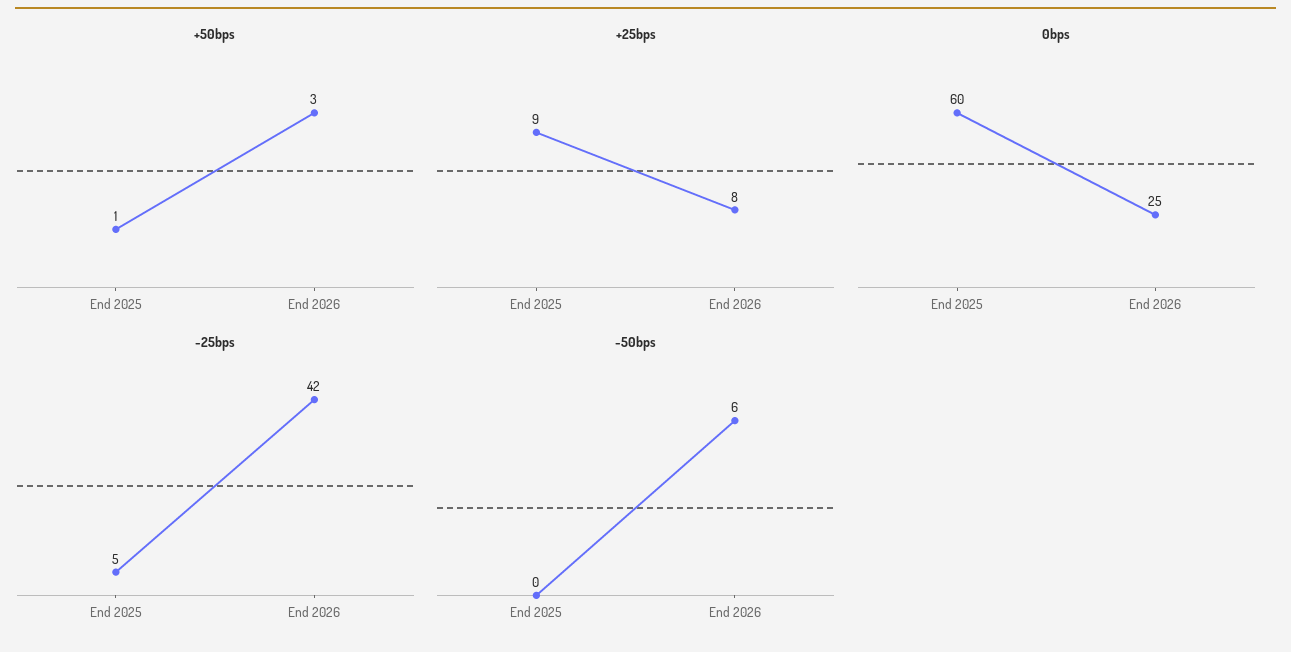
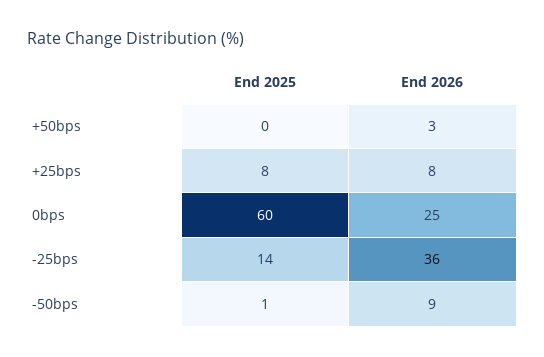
  {
    "+50bps": {
-     "End 2025": 1,
+     "End 2025": 0,
      "End 2026": 3
    },
    "+25bps": {
-     "End 2025": 9,
+     "End 2025": 8,
      "End 2026": 8
    },
    "0bps": {
      "End 2025": 60,
      "End 2026": 25
    },
    "-25bps": {
-     "End 2025": 5,
+     "End 2025": 14,
-     "End 2026": 42
+     "End 2026": 36
    },
    "-50bps": {
-     "End 2025": 0,
+     "End 2025": 1,
-     "End 2026": 6
+     "End 2026": 9
    }
  }

